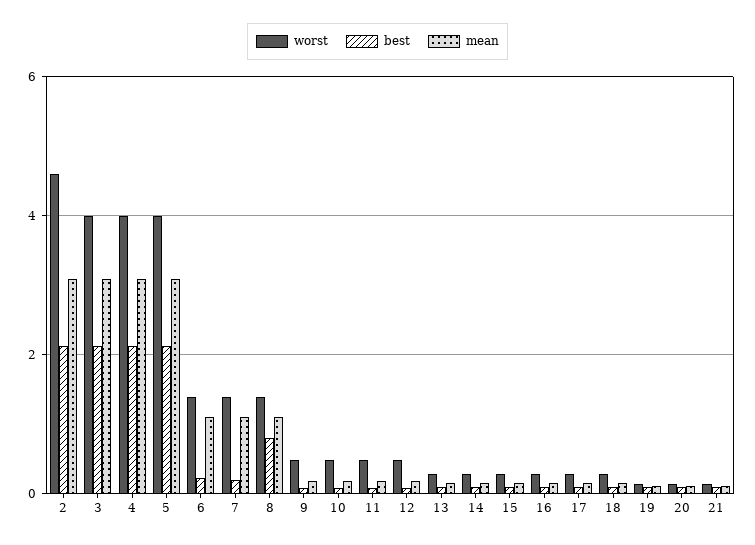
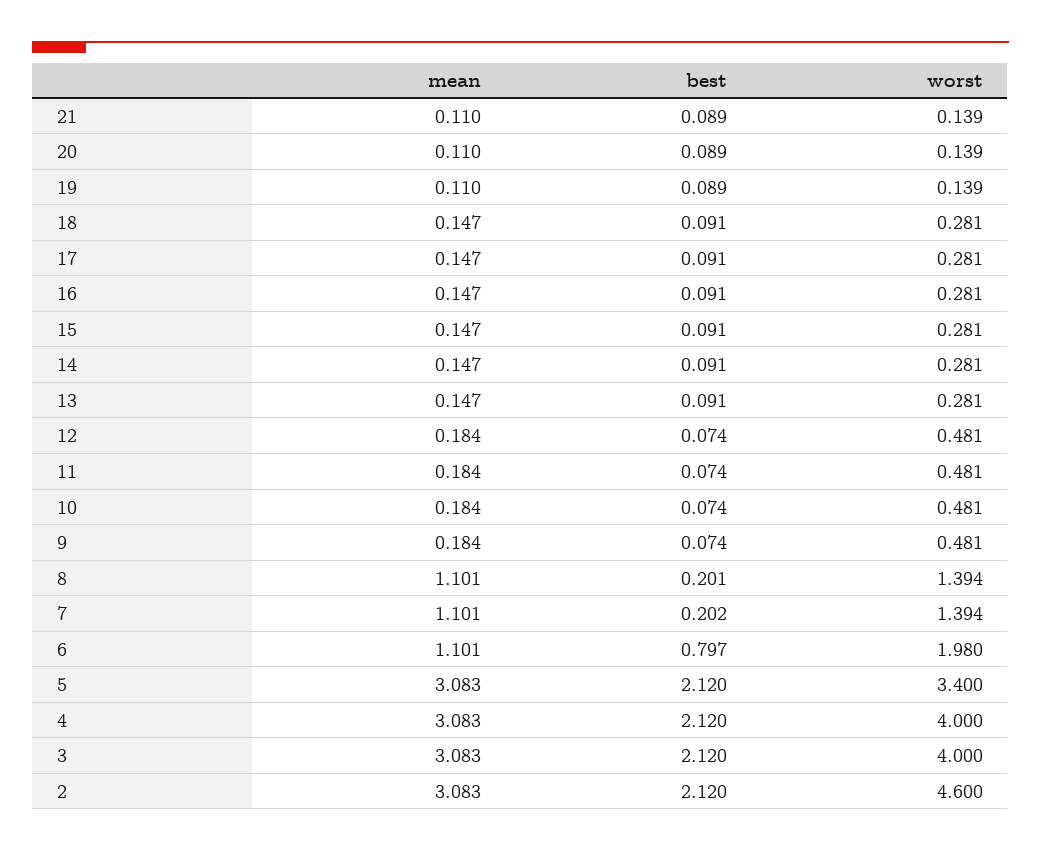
  {
    "worst": {
      "2": 4.6,
      "3": 4,
      "4": 4,
-     "5": 4,
+     "5": 3.4,
-     "6": 1.4,
+     "6": 1.98,
      "7": 1.394,
      "8": 1.394,
      "9": 0.481,
      "10": 0.481,
      "11": 0.481,
      "12": 0.481,
      "13": 0.281,
      "14": 0.281,
      "15": 0.281,
      "16": 0.281,
      "17": 0.281,
      "18": 0.281,
      "19": 0.139,
      "20": 0.139,
      "21": 0.139
    },
    "best": {
      "2": 2.12,
      "3": 2.12,
      "4": 2.12,
      "5": 2.12,
-     "6": 0.2,
+     "6": 0.797,
      "7": 0.202,
-     "8": 0.8,
+     "8": 0.201,
      "9": 0.074,
      "10": 0.074,
      "11": 0.074,
      "12": 0.074,
      "13": 0.091,
      "14": 0.091,
      "15": 0.091,
      "16": 0.091,
      "17": 0.091,
      "18": 0.091,
      "19": 0.089,
      "20": 0.089,
      "21": 0.089
    },
    "mean": {
      "2": 3.083,
      "3": 3.083,
      "4": 3.083,
      "5": 3.083,
      "6": 1.101,
      "7": 1.101,
      "8": 1.101,
      "9": 0.184,
      "10": 0.184,
      "11": 0.184,
      "12": 0.184,
      "13": 0.147,
      "14": 0.147,
      "15": 0.147,
      "16": 0.147,
      "17": 0.147,
      "18": 0.147,
      "19": 0.11,
      "20": 0.11,
      "21": 0.11
    }
  }

